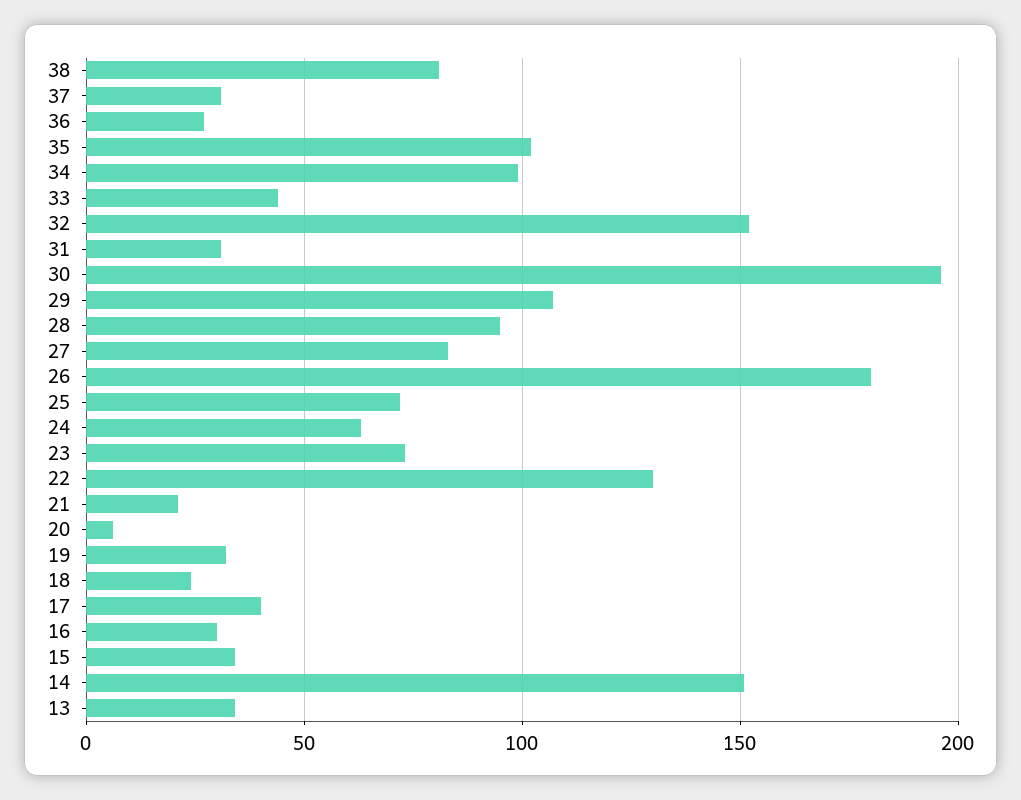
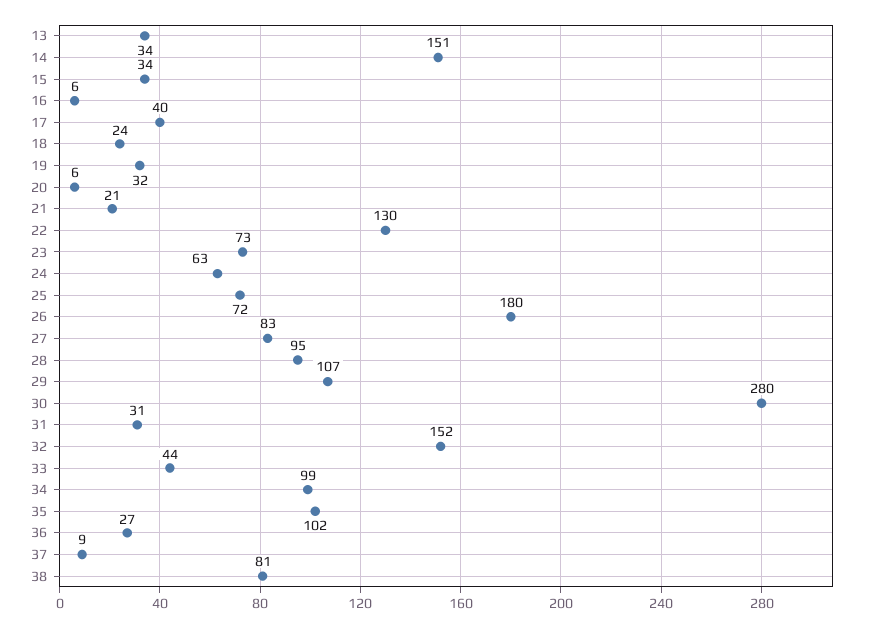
  {
    "38": 81,
-   "37": 30,
+   "37": 9,
    "36": 27,
    "35": 102,
    "34": 99,
    "33": 44,
    "32": 152,
    "31": 31,
-   "30": 195,
+   "30": 280,
    "29": 107,
    "28": 95,
    "27": 83,
    "26": 180,
    "25": 72,
    "24": 63,
    "23": 73,
    "22": 130,
    "21": 21,
    "20": 6,
    "19": 32,
    "18": 24,
    "17": 40,
-   "16": 30,
+   "16": 6,
    "15": 34,
    "14": 151,
    "13": 34
  }

